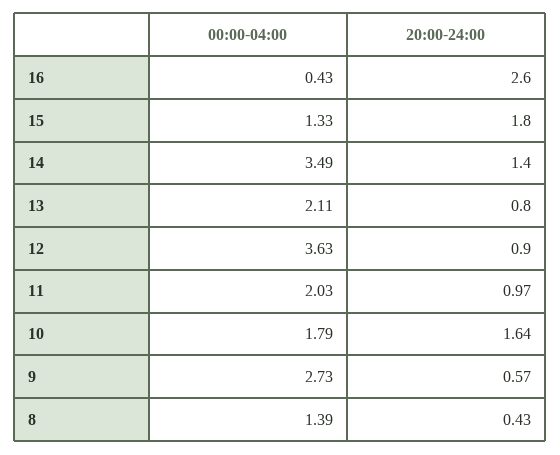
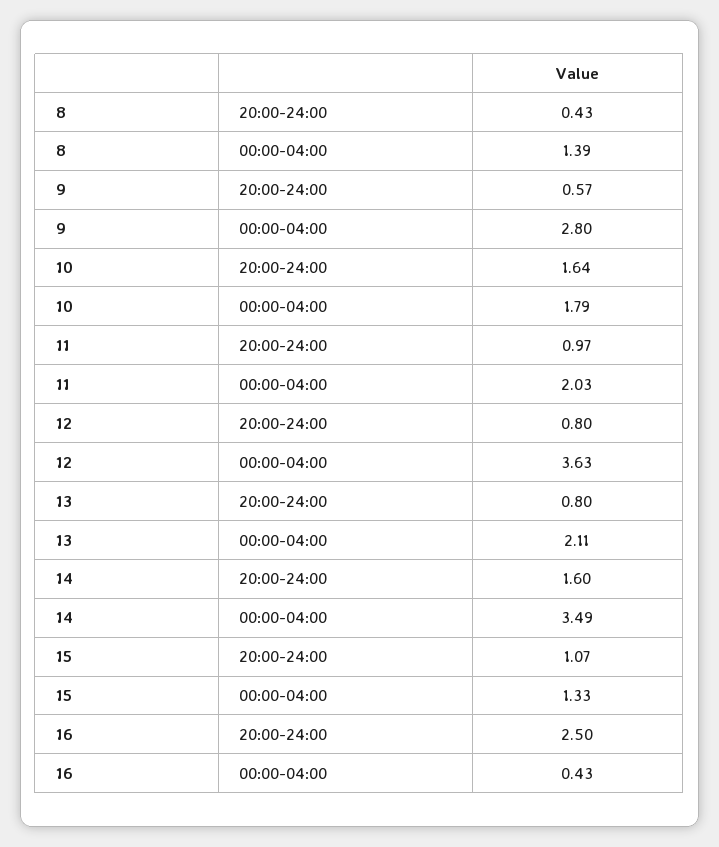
  {
    "00:00-04:00": {
      "16": 0.43,
      "15": 1.33,
      "14": 3.49,
      "13": 2.11,
      "12": 3.63,
      "11": 2.03,
      "10": 1.79,
-     "9": 2.73,
+     "9": 2.8,
      "8": 1.39
    },
    "20:00-24:00": {
-     "16": 2.6,
+     "16": 2.5,
-     "15": 1.8,
+     "15": 1.07,
-     "14": 1.4,
+     "14": 1.6,
      "13": 0.8,
-     "12": 0.9,
+     "12": 0.8,
      "11": 0.97,
      "10": 1.64,
      "9": 0.57,
      "8": 0.43
    }
  }

